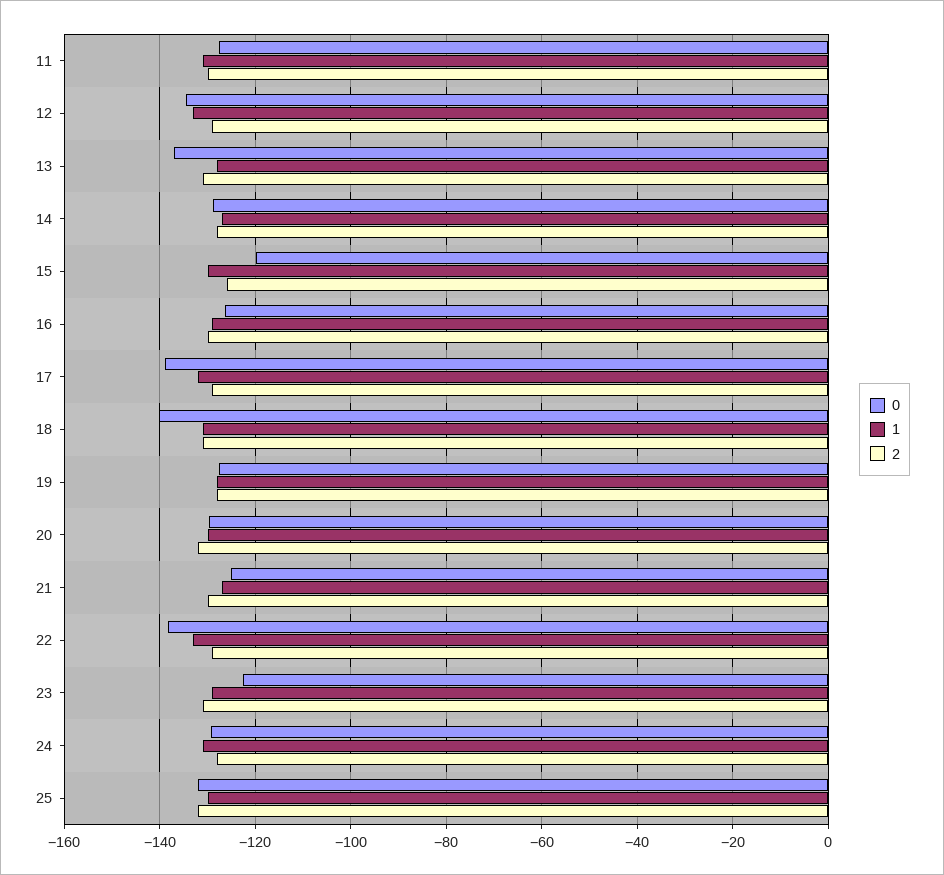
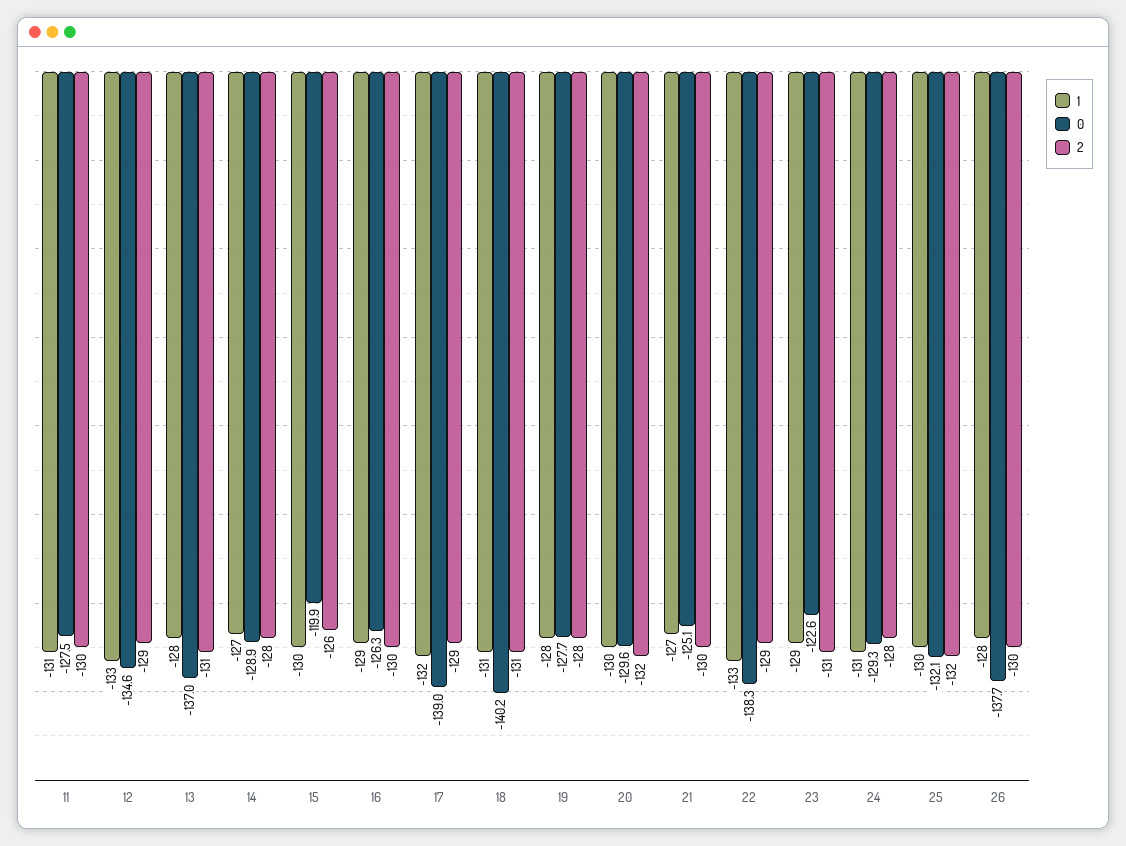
  {
    "0": {
      "11": -127.5,
      "12": -134.6,
      "13": -137,
      "14": -128.9,
      "15": -119.9,
      "16": -126.3,
      "17": -139,
      "18": -140.2,
      "19": -127.7,
      "20": -129.6,
      "21": -125.1,
      "22": -138.3,
      "23": -122.6,
      "24": -129.3,
-     "25": -132.1
+     "25": -132.1,
+     "26": -137.7
    },
    "1": {
      "11": -131,
      "12": -133,
      "13": -128,
      "14": -127,
      "15": -130,
      "16": -129,
      "17": -132,
      "18": -131,
      "19": -128,
      "20": -130,
      "21": -127,
      "22": -133,
      "23": -129,
      "24": -131,
-     "25": -130
+     "25": -130,
+     "26": -128
    },
    "2": {
      "11": -130,
      "12": -129,
      "13": -131,
      "14": -128,
      "15": -126,
      "16": -130,
      "17": -129,
      "18": -131,
      "19": -128,
      "20": -132,
      "21": -130,
      "22": -129,
      "23": -131,
      "24": -128,
-     "25": -132
+     "25": -132,
+     "26": -130
    }
  }

